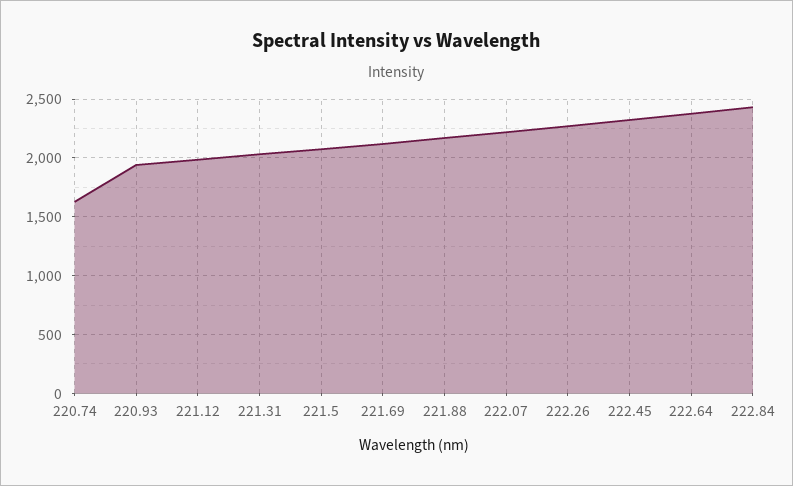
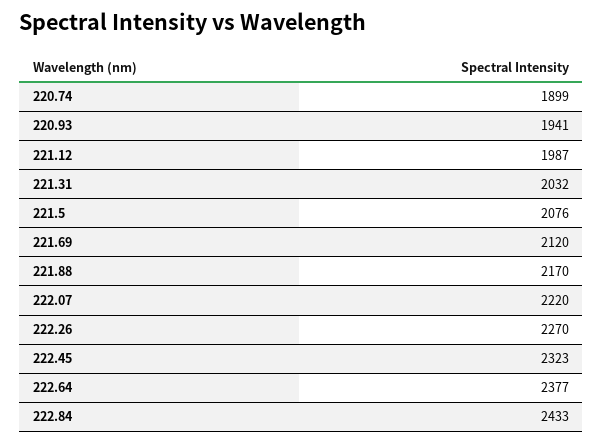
  {
-   "220.74": 1600,
+   "220.74": 1899,
    "220.93": 1941,
    "221.12": 1987,
    "221.31": 2032,
    "221.5": 2076,
    "221.69": 2120,
    "221.88": 2170,
    "222.07": 2220,
    "222.26": 2270,
    "222.45": 2323,
    "222.64": 2377,
    "222.84": 2433
  }

